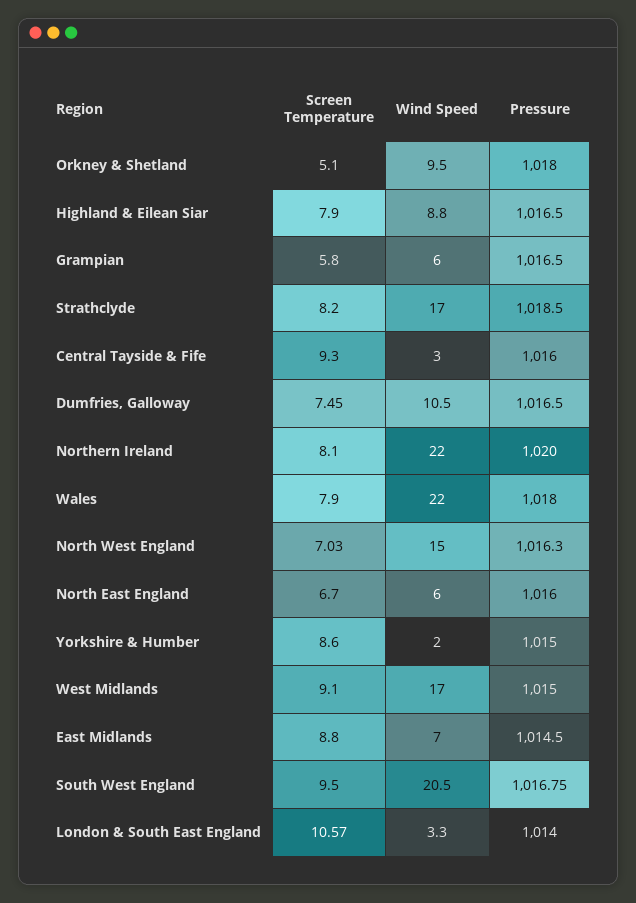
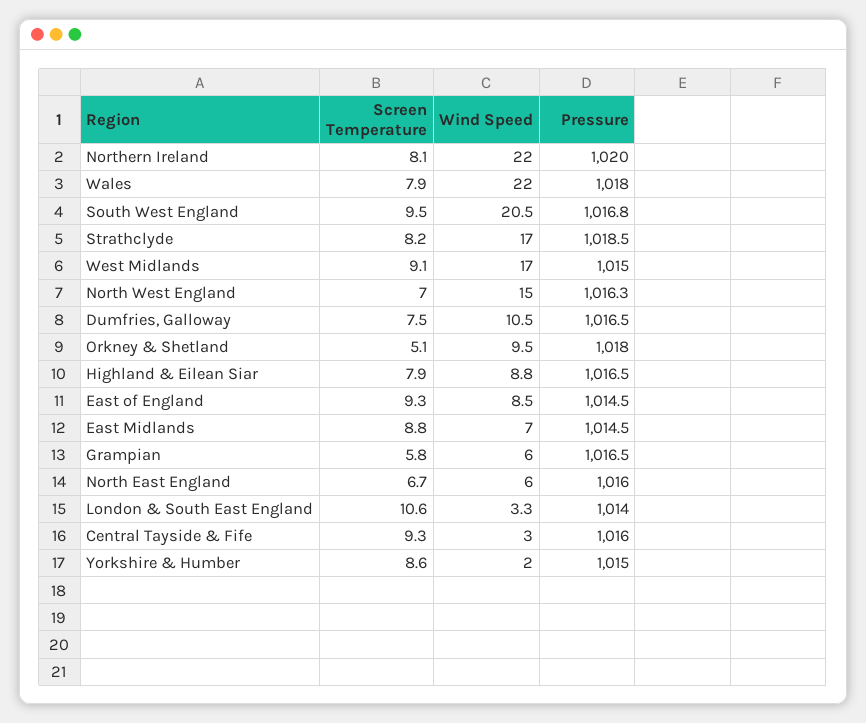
  {
    "Screen Temperature": {
      "Orkney & Shetland": 5.1,
      "Highland & Eilean Siar": 7.9,
      "Grampian": 5.8,
      "Strathclyde": 8.2,
      "Central Tayside & Fife": 9.3,
      "Dumfries, Galloway": 7.45,
      "Northern Ireland": 8.1,
      "Wales": 7.9,
      "North West England": 7.03,
      "North East England": 6.7,
      "Yorkshire & Humber": 8.6,
      "West Midlands": 9.1,
      "East Midlands": 8.8,
      "South West England": 9.5,
-     "London & South East England": 10.57
+     "London & South East England": 10.57,
+     "East of England": 9.3
    },
    "Wind Speed": {
      "Orkney & Shetland": 9.5,
      "Highland & Eilean Siar": 8.8,
      "Grampian": 6,
      "Strathclyde": 17,
      "Central Tayside & Fife": 3,
      "Dumfries, Galloway": 10.5,
      "Northern Ireland": 22,
      "Wales": 22,
      "North West England": 15,
      "North East England": 6,
      "Yorkshire & Humber": 2,
      "West Midlands": 17,
      "East Midlands": 7,
      "South West England": 20.5,
-     "London & South East England": 3.3
+     "London & South East England": 3.3,
+     "East of England": 8.5
    },
    "Pressure": {
      "Orkney & Shetland": 1018,
      "Highland & Eilean Siar": 1016.5,
      "Grampian": 1016.5,
      "Strathclyde": 1018.5,
      "Central Tayside & Fife": 1016,
      "Dumfries, Galloway": 1016.5,
      "Northern Ireland": 1020,
      "Wales": 1018,
      "North West England": 1016.3,
      "North East England": 1016,
      "Yorkshire & Humber": 1015,
      "West Midlands": 1015,
      "East Midlands": 1014.5,
      "South West England": 1016.75,
-     "London & South East England": 1014
+     "London & South East England": 1014,
+     "East of England": 1014.5
    }
  }

